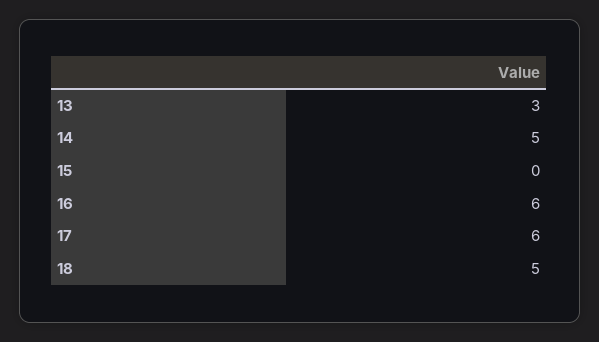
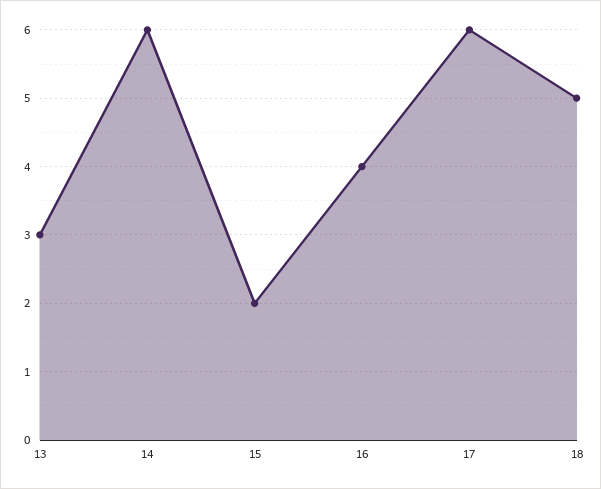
  {
    "13": 3,
-   "14": 5,
+   "14": 6,
-   "15": 0,
+   "15": 2,
-   "16": 6,
+   "16": 4,
    "17": 6,
    "18": 5
  }

